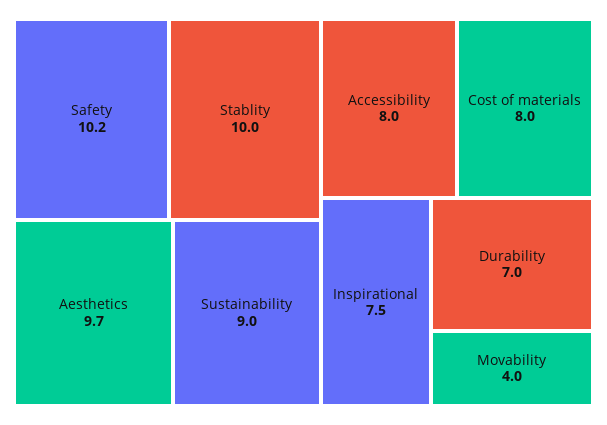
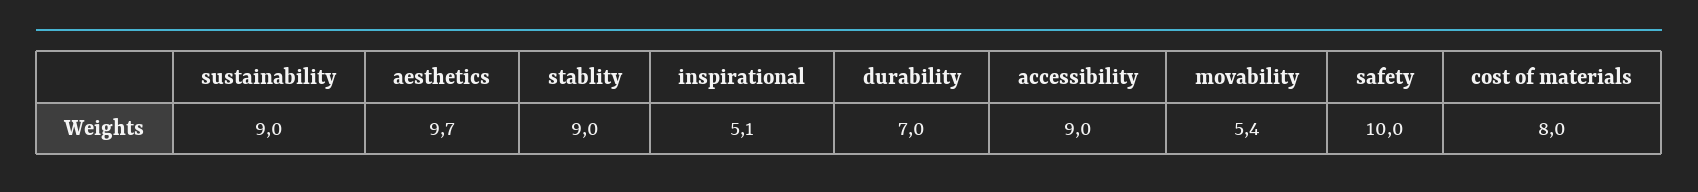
  {
-   "Safety": 10.2,
+   "Safety": 10,
-   "Stablity": 10,
+   "Stablity": 9,
    "Aesthetics": 9.7,
    "Sustainability": 9,
-   "Accessibility": 8,
+   "Accessibility": 9,
    "Cost of materials": 8,
-   "Inspirational": 7.5,
+   "Inspirational": 5.1,
    "Durability": 7,
-   "Movability": 4
+   "Movability": 5.4
  }

